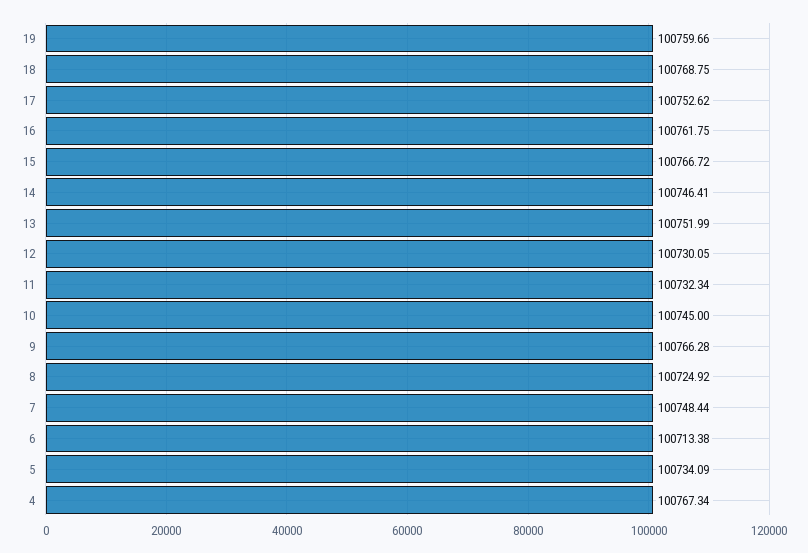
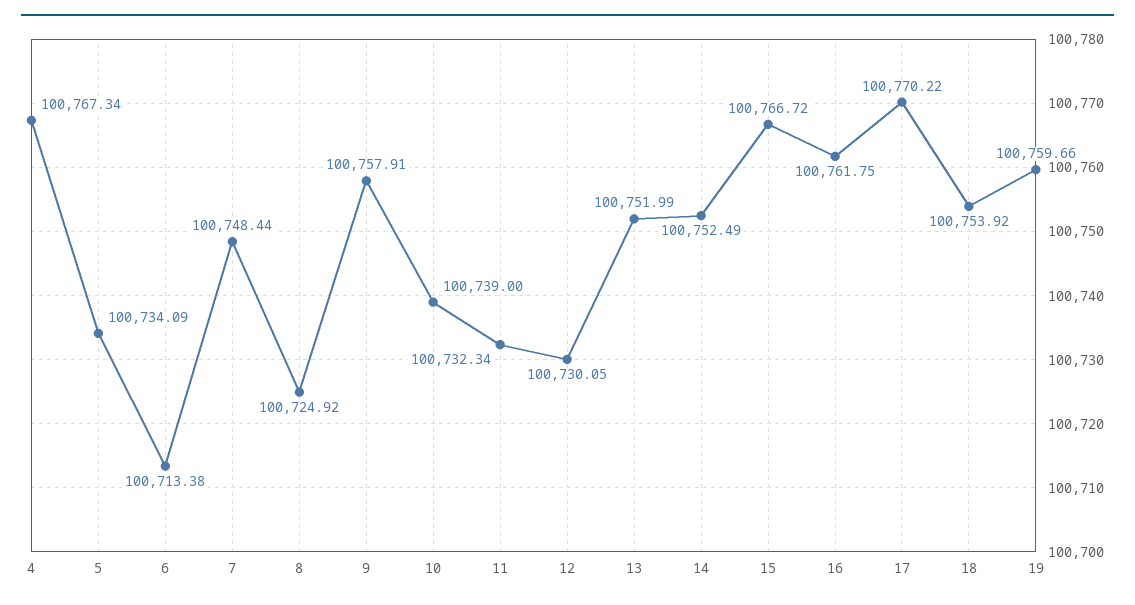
  {
    "19": 100759.66,
-   "18": 100768.75,
+   "18": 100753.92,
-   "17": 100752.62,
+   "17": 100770.22,
    "16": 100761.75,
    "15": 100766.72,
-   "14": 100746.41,
+   "14": 100752.49,
    "13": 100751.99,
    "12": 100730.05,
    "11": 100732.34,
-   "10": 100745,
+   "10": 100739,
-   "9": 100766.28,
+   "9": 100757.91,
    "8": 100724.92,
    "7": 100748.44,
    "6": 100713.38,
    "5": 100734.09,
    "4": 100767.34
  }

